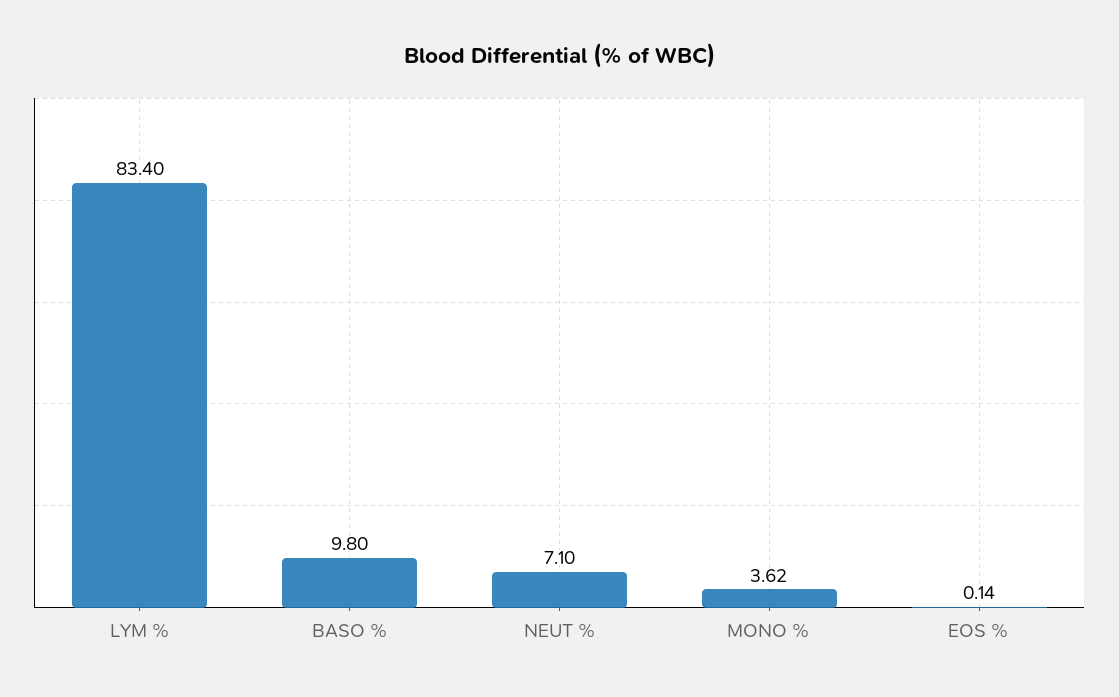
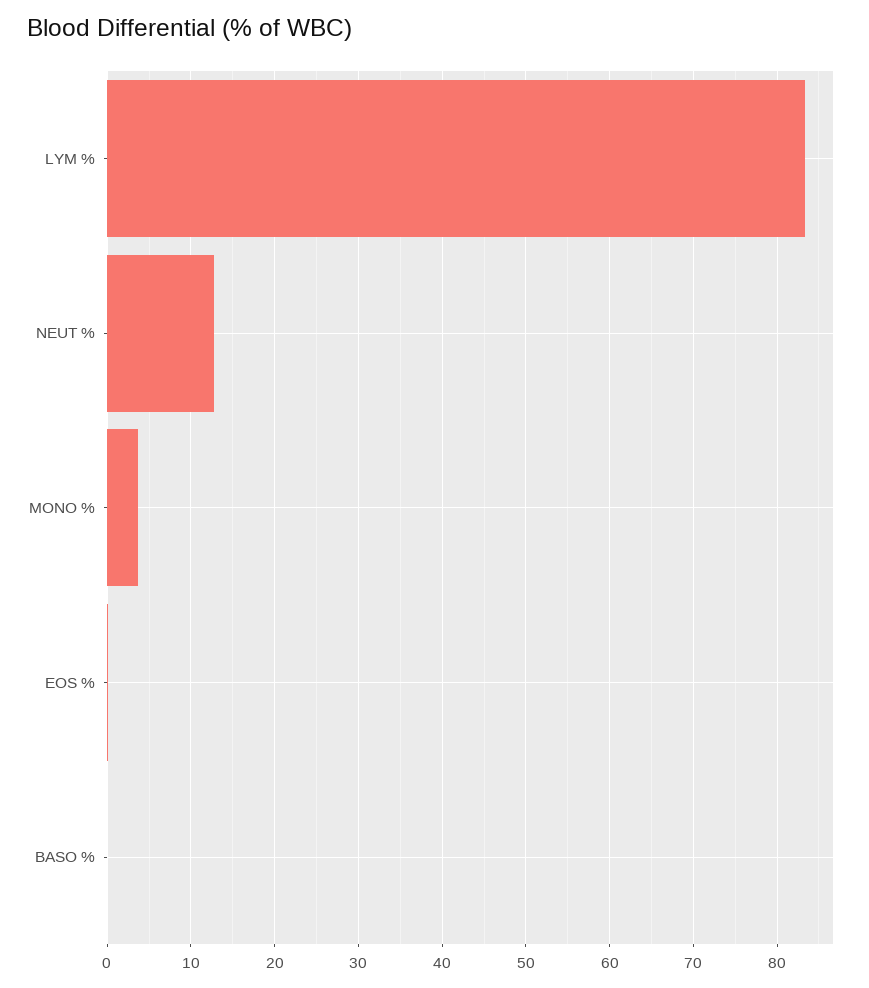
  {
    "LYM %": 83.4,
-   "BASO %": 9.8,
+   "BASO %": 0,
-   "NEUT %": 7.1,
+   "NEUT %": 13,
    "MONO %": 3.62,
    "EOS %": 0.14
  }

